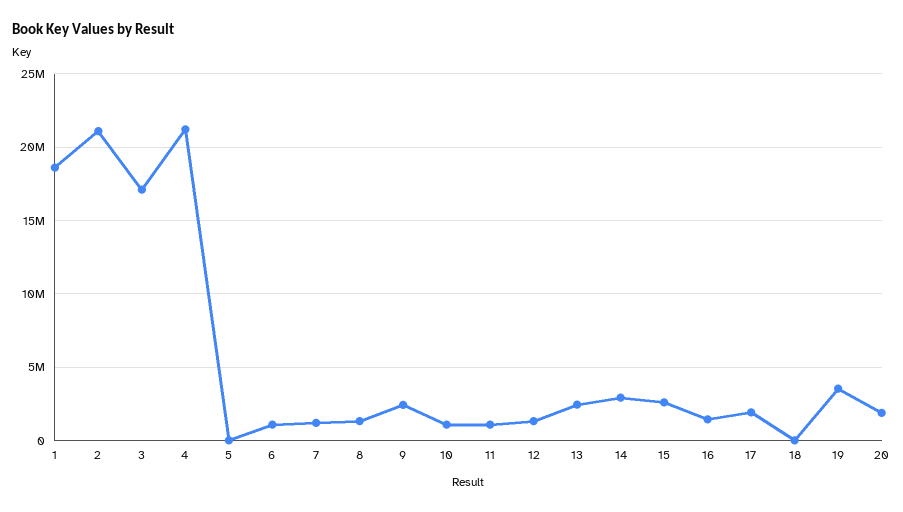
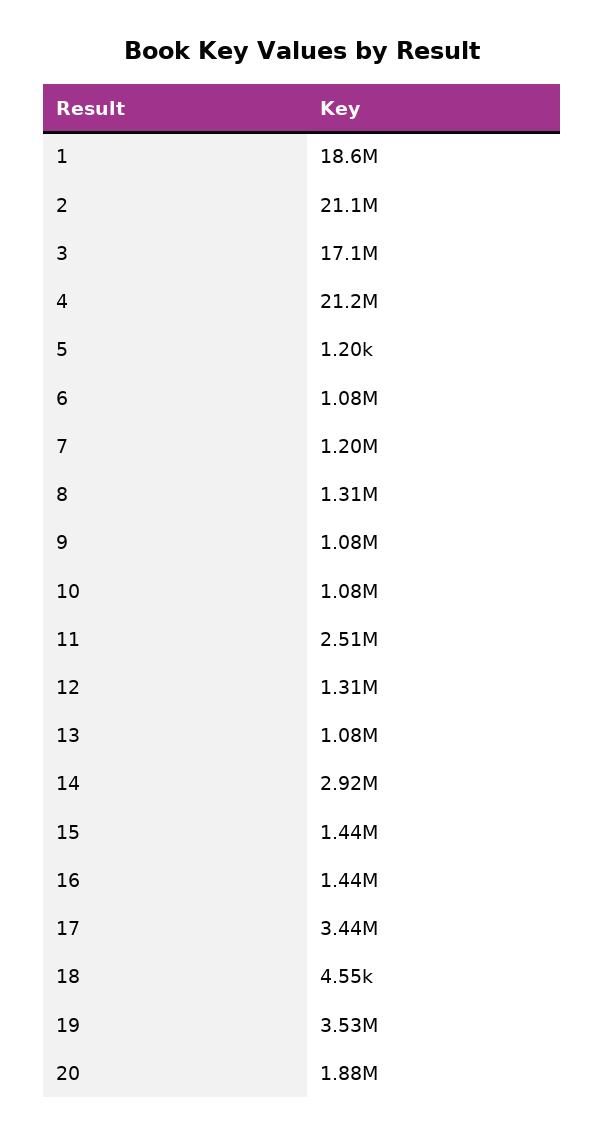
  {
    "1": 18600000,
    "2": 21100000,
    "3": 17100000,
    "4": 21200000,
    "5": 1200,
    "6": 1080000,
    "7": 1200000,
    "8": 1310000,
-   "9": 2500000,
+   "9": 1080000,
    "10": 1080000,
-   "11": 1000000,
+   "11": 2510000,
    "12": 1310000,
-   "13": 2500000,
+   "13": 1080000,
    "14": 2920000,
-   "15": 2500000,
+   "15": 1440000,
    "16": 1440000,
-   "17": 2000000,
+   "17": 3440000,
    "18": 4550,
    "19": 3530000,
    "20": 1880000
  }

